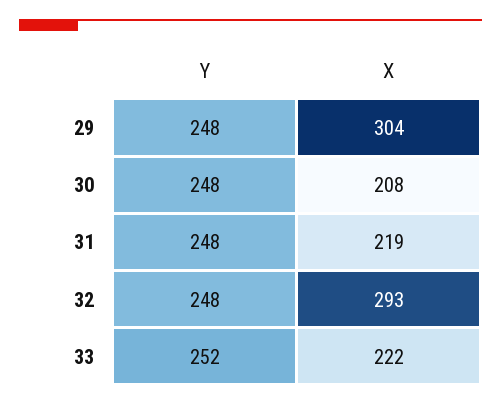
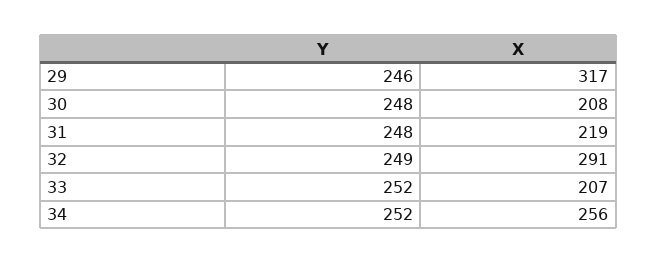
  {
    "Y": {
-     "29": 248,
+     "29": 246,
      "30": 248,
      "31": 248,
-     "32": 248,
+     "32": 249,
-     "33": 252
+     "33": 252,
+     "34": 252
    },
    "X": {
-     "29": 304,
+     "29": 317,
      "30": 208,
      "31": 219,
-     "32": 293,
+     "32": 291,
-     "33": 222
+     "33": 207,
+     "34": 256
    }
  }

